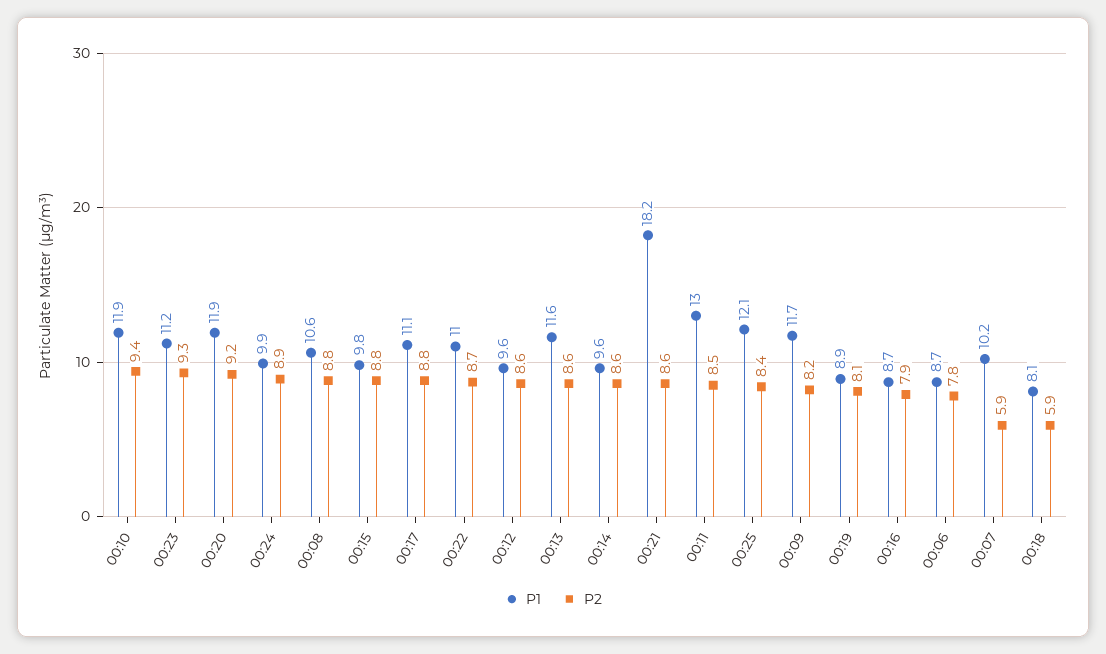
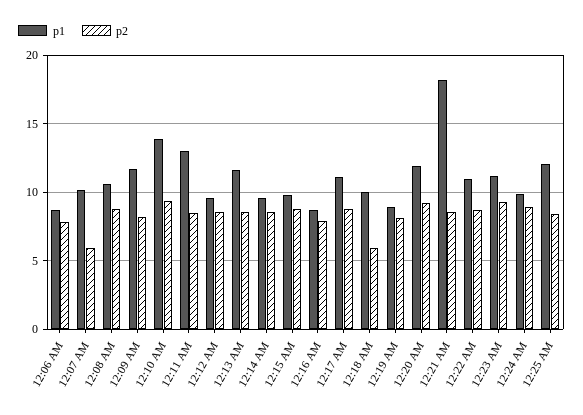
  {
    "P1": {
-     "00:10": 11.9,
+     "00:10": 14,
      "00:23": 11.2,
      "00:20": 11.9,
      "00:24": 9.9,
      "00:08": 10.6,
      "00:15": 9.8,
      "00:17": 11.1,
      "00:22": 11,
      "00:12": 9.6,
      "00:13": 11.6,
      "00:14": 9.6,
      "00:21": 18.2,
      "00:11": 13,
      "00:25": 12.1,
      "00:09": 11.7,
      "00:19": 8.9,
      "00:16": 8.7,
      "00:06": 8.7,
      "00:07": 10.2,
-     "00:18": 8.1
+     "00:18": 10
    },
    "P2": {
      "00:10": 9.4,
      "00:23": 9.3,
      "00:20": 9.2,
      "00:24": 8.9,
      "00:08": 8.8,
      "00:15": 8.8,
      "00:17": 8.8,
      "00:22": 8.7,
      "00:12": 8.6,
      "00:13": 8.6,
      "00:14": 8.6,
      "00:21": 8.6,
      "00:11": 8.5,
      "00:25": 8.4,
      "00:09": 8.2,
      "00:19": 8.1,
      "00:16": 7.9,
      "00:06": 7.8,
      "00:07": 5.9,
      "00:18": 5.9
    }
  }

